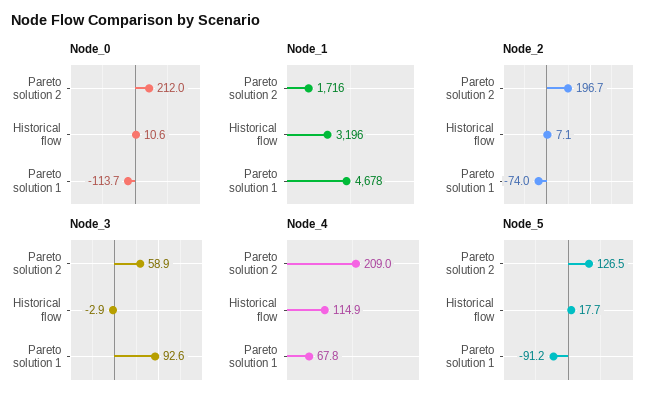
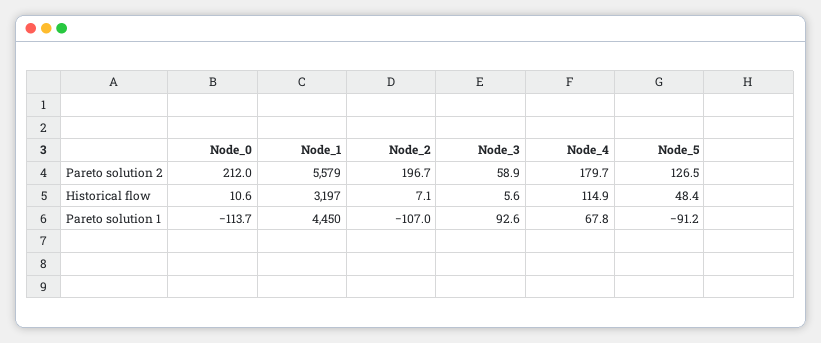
  {
    "Node_0": {
      "Pareto solution 2": 212,
      "Historical flow": 10.6,
      "Pareto solution 1": -113.7
    },
    "Node_1": {
-     "Pareto solution 2": 1716,
+     "Pareto solution 2": 5579,
-     "Historical flow": 3196,
+     "Historical flow": 3197,
-     "Pareto solution 1": 4678
+     "Pareto solution 1": 4450
    },
    "Node_2": {
      "Pareto solution 2": 196.7,
      "Historical flow": 7.1,
-     "Pareto solution 1": -74
+     "Pareto solution 1": -107
    },
    "Node_3": {
      "Pareto solution 2": 58.9,
-     "Historical flow": -2.9,
+     "Historical flow": 5.6,
      "Pareto solution 1": 92.6
    },
    "Node_4": {
-     "Pareto solution 2": 209,
+     "Pareto solution 2": 179.7,
      "Historical flow": 114.9,
      "Pareto solution 1": 67.8
    },
    "Node_5": {
      "Pareto solution 2": 126.5,
-     "Historical flow": 17.7,
+     "Historical flow": 48.4,
      "Pareto solution 1": -91.2
    }
  }

